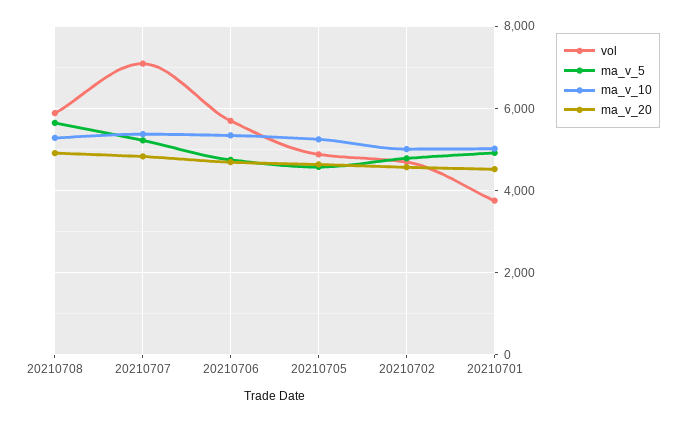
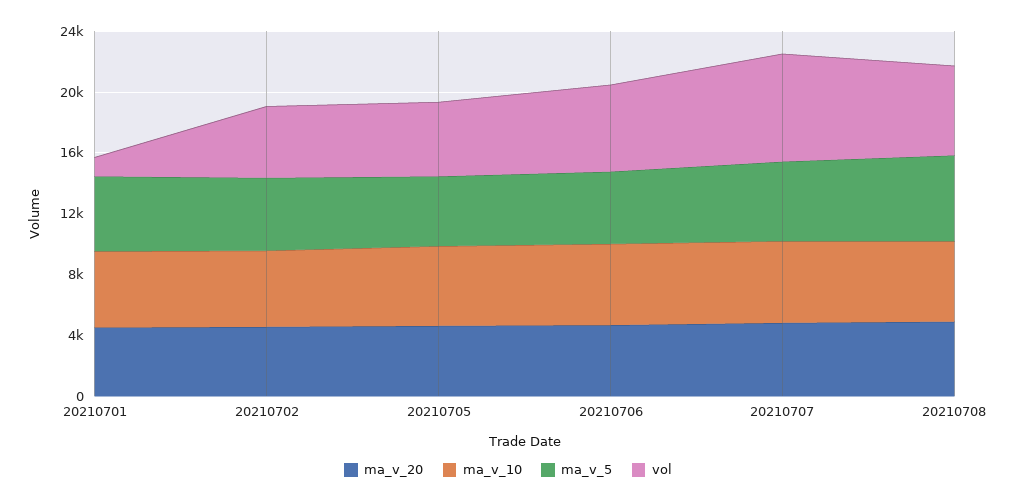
  {
    "vol": {
      "20210708": 5800,
      "20210707": 7000,
      "20210706": 5600,
      "20210705": 4800,
      "20210702": 4600,
-     "20210701": 3800
+     "20210701": 1000
    },
    "ma_v_5": {
      "20210708": 5600,
      "20210707": 5200,
      "20210706": 4800,
      "20210705": 4600,
      "20210702": 4800,
      "20210701": 5000
    },
    "ma_v_10": {
      "20210708": 5200,
      "20210707": 5400,
      "20210706": 5400,
      "20210705": 5200,
      "20210702": 5000,
      "20210701": 5000
    },
    "ma_v_20": {
      "20210708": 5000,
      "20210707": 4800,
      "20210706": 4600,
      "20210705": 4600,
      "20210702": 4600,
      "20210701": 4600
    }
  }

